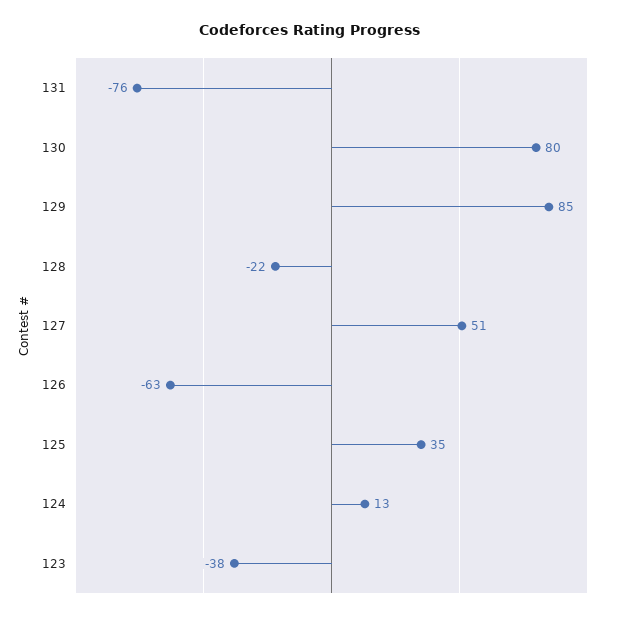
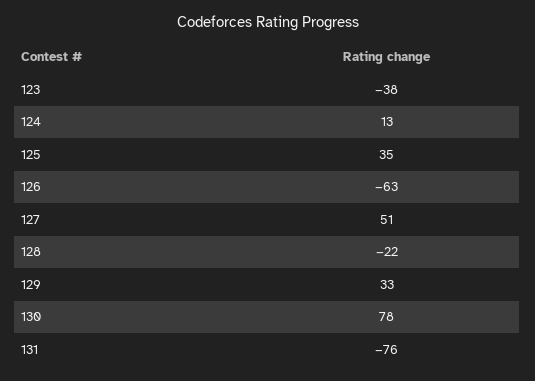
  {
    "131": -76,
-   "130": 80,
+   "130": 78,
-   "129": 85,
+   "129": 33,
    "128": -22,
    "127": 51,
    "126": -63,
    "125": 35,
    "124": 13,
    "123": -38
  }

